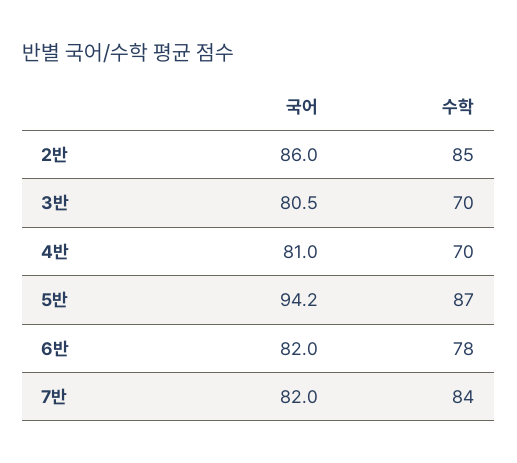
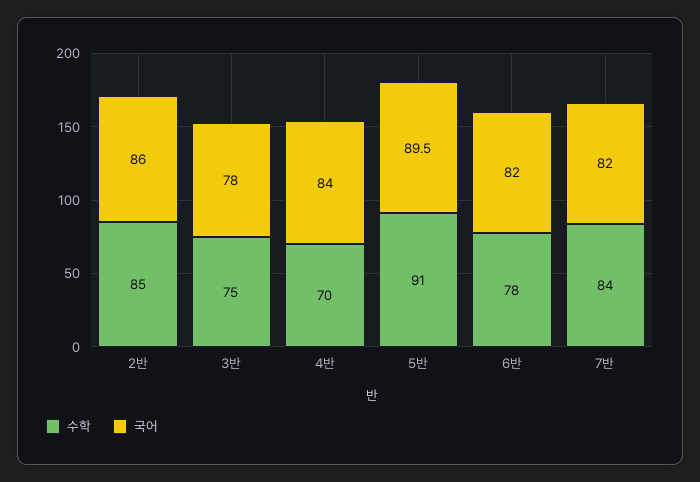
  {
    "국어": {
      "2반": 86,
-     "3반": 80.5,
+     "3반": 78,
-     "4반": 81,
+     "4반": 84,
-     "5반": 94.2,
+     "5반": 89.5,
      "6반": 82,
      "7반": 82
    },
    "수학": {
      "2반": 85,
-     "3반": 70,
+     "3반": 75,
      "4반": 70,
-     "5반": 87,
+     "5반": 91,
      "6반": 78,
      "7반": 84
    }
  }

